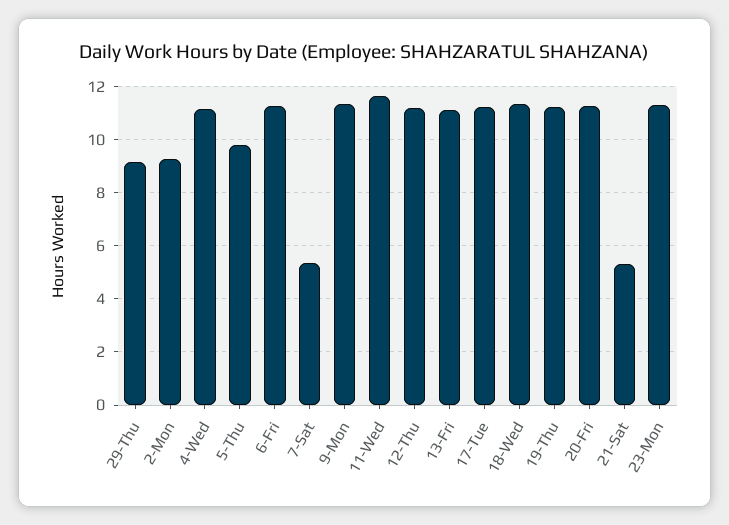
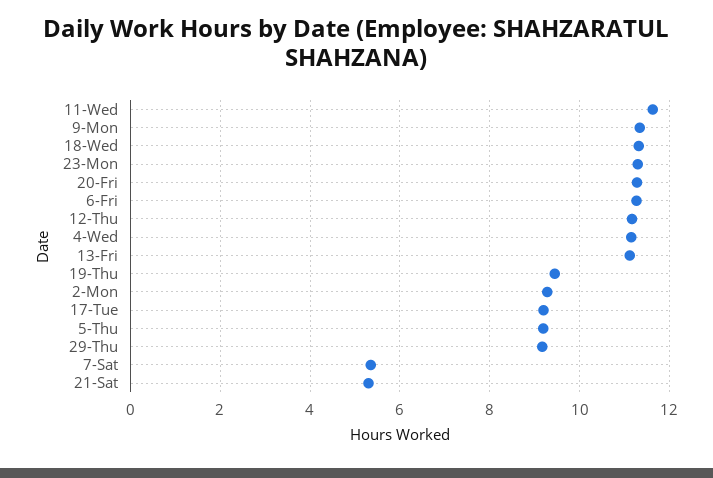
  {
    "29-Thu": 9.2,
    "2-Mon": 9.2,
    "4-Wed": 11.2,
-   "5-Thu": 9.75,
+   "5-Thu": 9.2,
    "6-Fri": 11.2,
    "7-Sat": 5.4,
    "9-Mon": 11.4,
    "11-Wed": 11.6,
    "12-Thu": 11.2,
    "13-Fri": 11.2,
-   "17-Tue": 11.25,
+   "17-Tue": 9.2,
    "18-Wed": 11.4,
-   "19-Thu": 11.25,
+   "19-Thu": 9.4,
    "20-Fri": 11.2,
    "21-Sat": 5.4,
    "23-Mon": 11.4
  }

